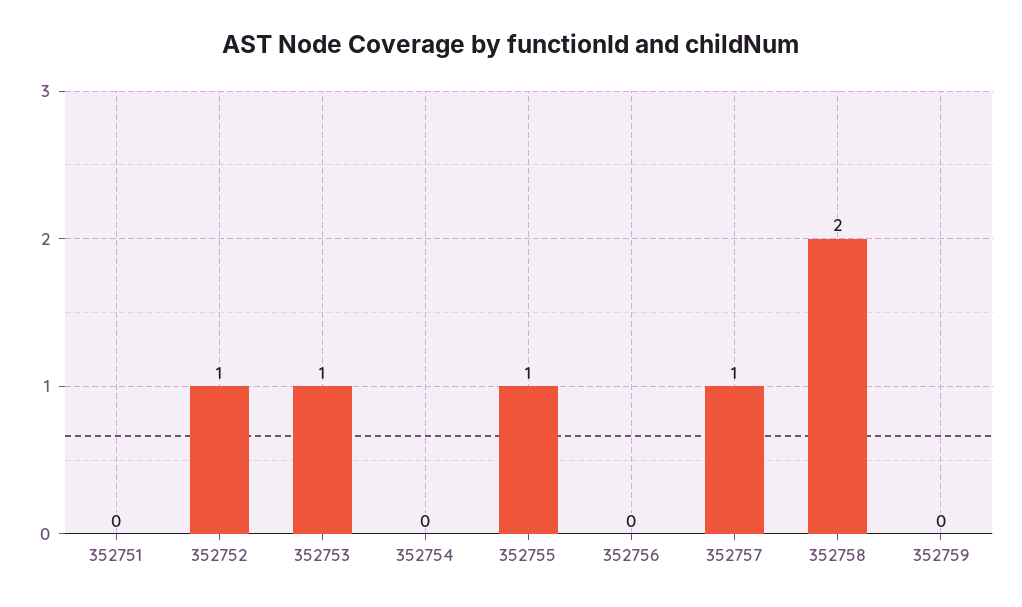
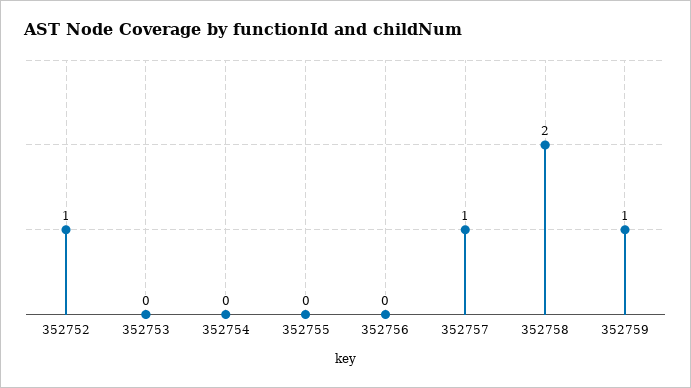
  {
-   "352751": 0,
    "352752": 1,
-   "352753": 1,
+   "352753": 0,
    "352754": 0,
-   "352755": 1,
+   "352755": 0,
    "352756": 0,
    "352757": 1,
    "352758": 2,
-   "352759": 0
+   "352759": 1
  }

